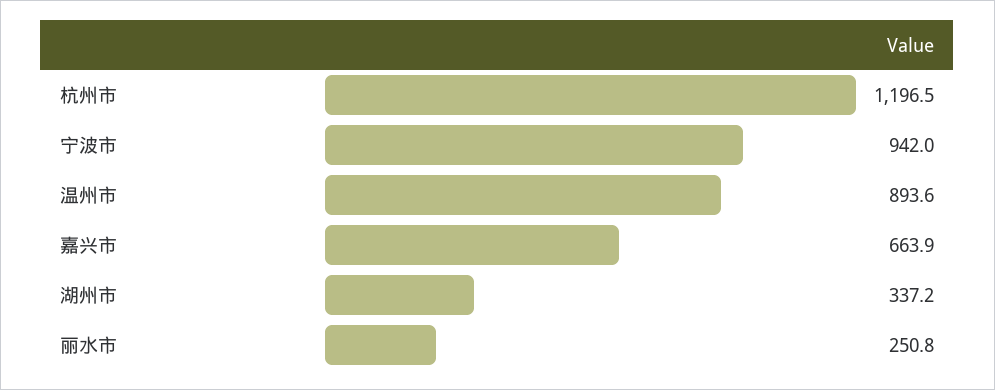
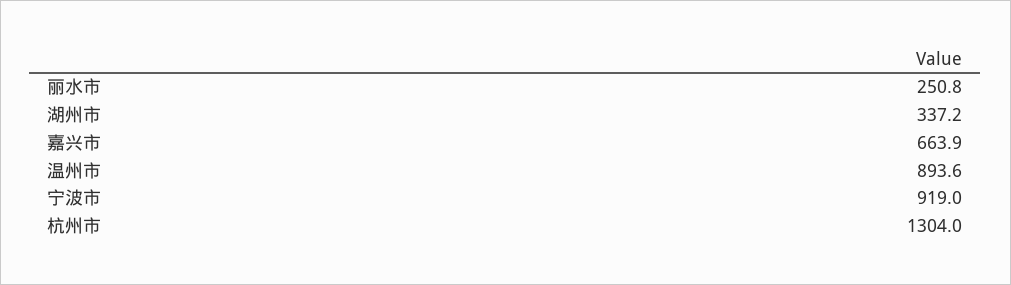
  {
-   "杭州市": 1196.5,
+   "杭州市": 1304,
-   "宁波市": 942,
+   "宁波市": 919,
    "温州市": 893.6,
    "嘉兴市": 663.9,
    "湖州市": 337.2,
    "丽水市": 250.8
  }

